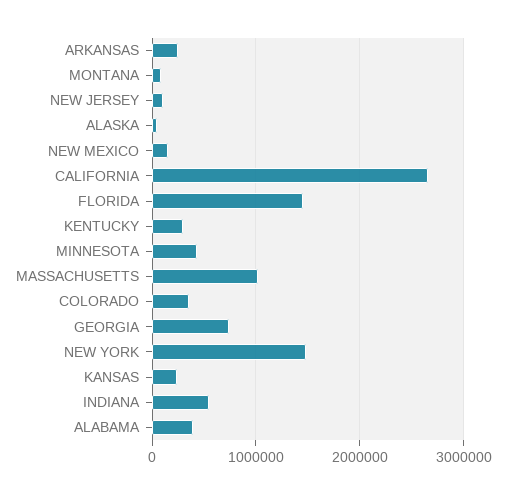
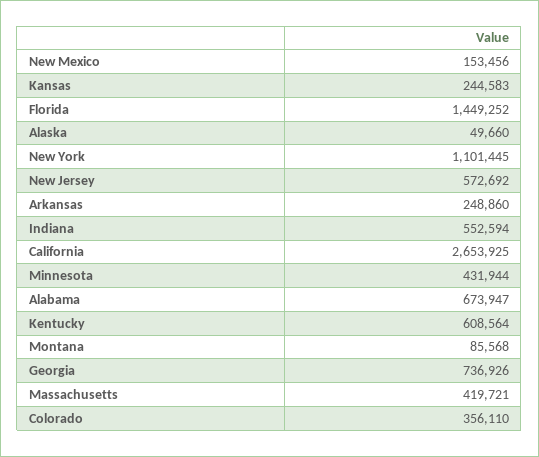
  {
    "ARKANSAS": 248860,
    "MONTANA": 85568,
-   "NEW JERSEY": 100000,
+   "NEW JERSEY": 572692,
    "ALASKA": 49660,
    "NEW MEXICO": 153456,
    "CALIFORNIA": 2653925,
    "FLORIDA": 1449252,
-   "KENTUCKY": 300000,
+   "KENTUCKY": 608564,
    "MINNESOTA": 431944,
-   "MASSACHUSETTS": 1000000,
+   "MASSACHUSETTS": 419721,
    "COLORADO": 356110,
    "GEORGIA": 736926,
-   "NEW YORK": 1500000,
+   "NEW YORK": 1101445,
    "KANSAS": 244583,
    "INDIANA": 552594,
-   "ALABAMA": 400000
+   "ALABAMA": 673947
  }

